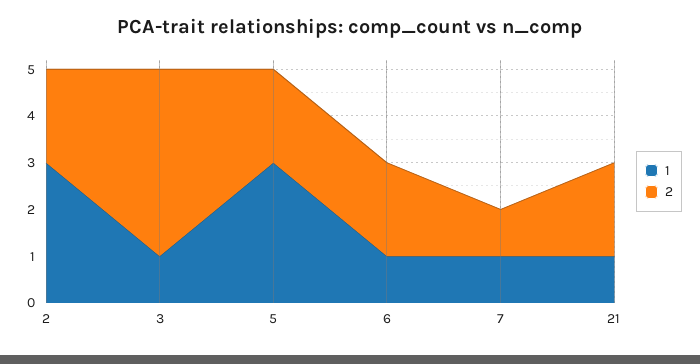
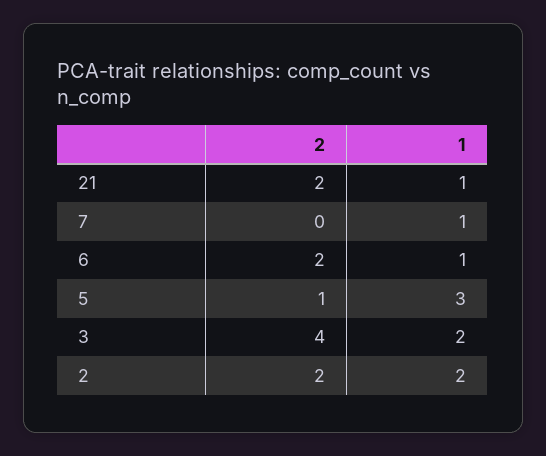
  {
    "1": {
-     "2": 3,
+     "2": 2,
-     "3": 1,
+     "3": 2,
      "5": 3,
      "6": 1,
      "7": 1,
      "21": 1
    },
    "2": {
      "2": 2,
      "3": 4,
-     "5": 2,
+     "5": 1,
      "6": 2,
-     "7": 1,
+     "7": 0,
      "21": 2
    }
  }

